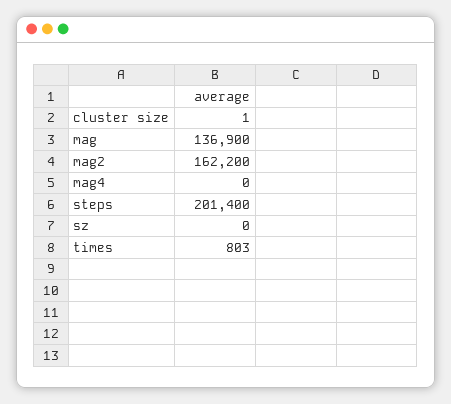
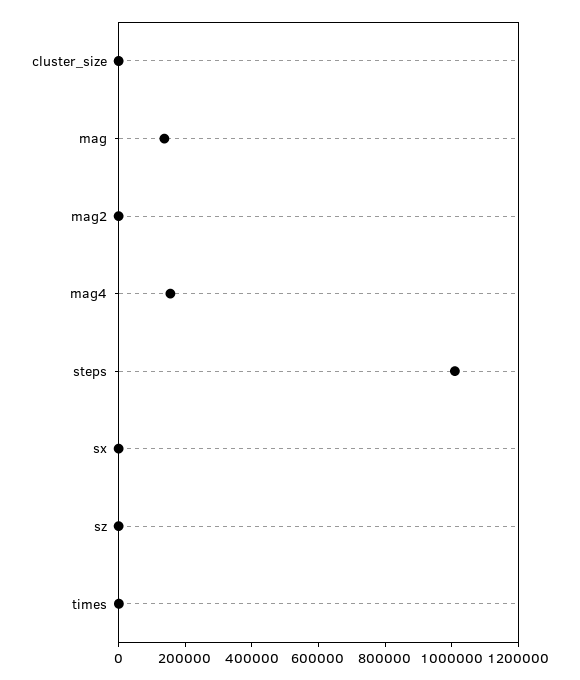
  {
    "cluster size": 1,
    "mag": 136900,
-   "mag2": 162200,
+   "mag2": 0,
-   "mag4": 0,
+   "mag4": 150000,
-   "steps": 201400,
+   "steps": 1000000,
    "sz": 0,
-   "times": 803
+   "times": 803,
+   "sx": 0
  }

